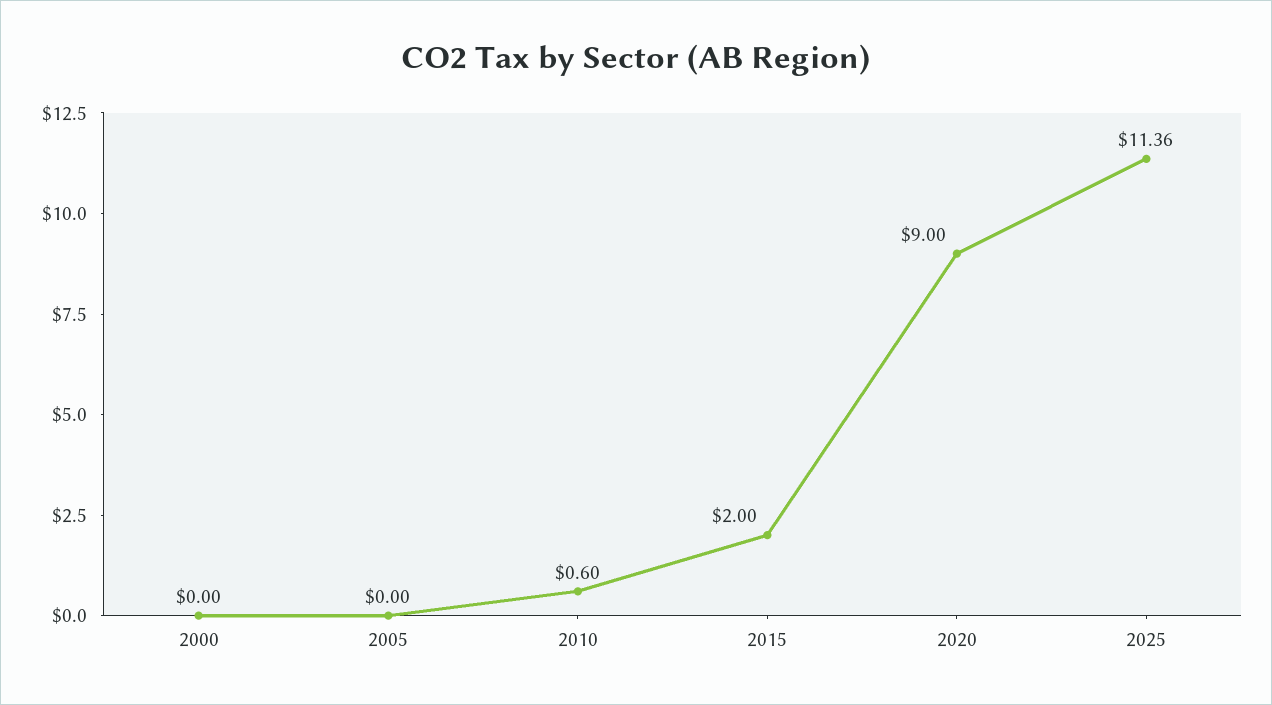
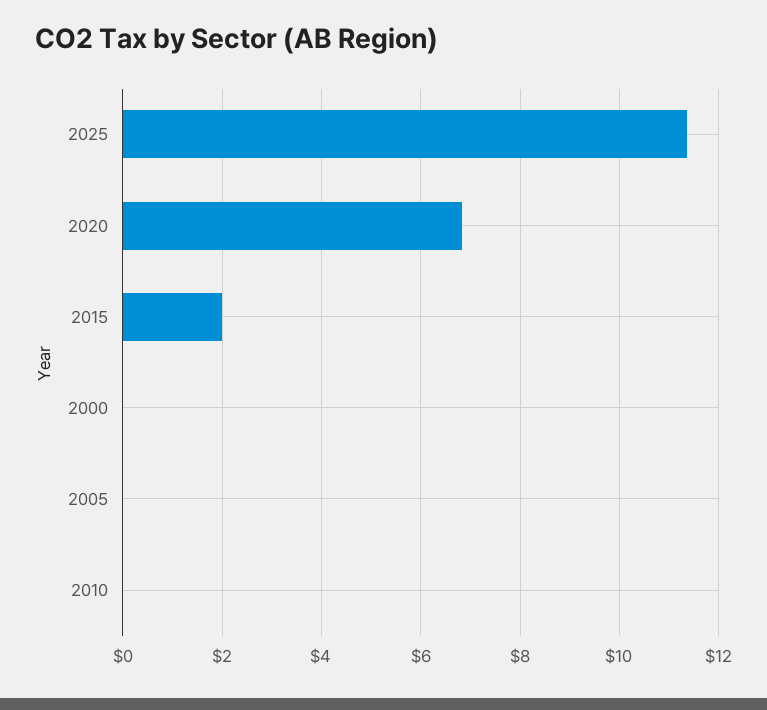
  {
    "2000": 0,
    "2005": 0,
-   "2010": 0.6,
+   "2010": 0,
    "2015": 2,
-   "2020": 9,
+   "2020": 6.8,
    "2025": 11.36
  }

